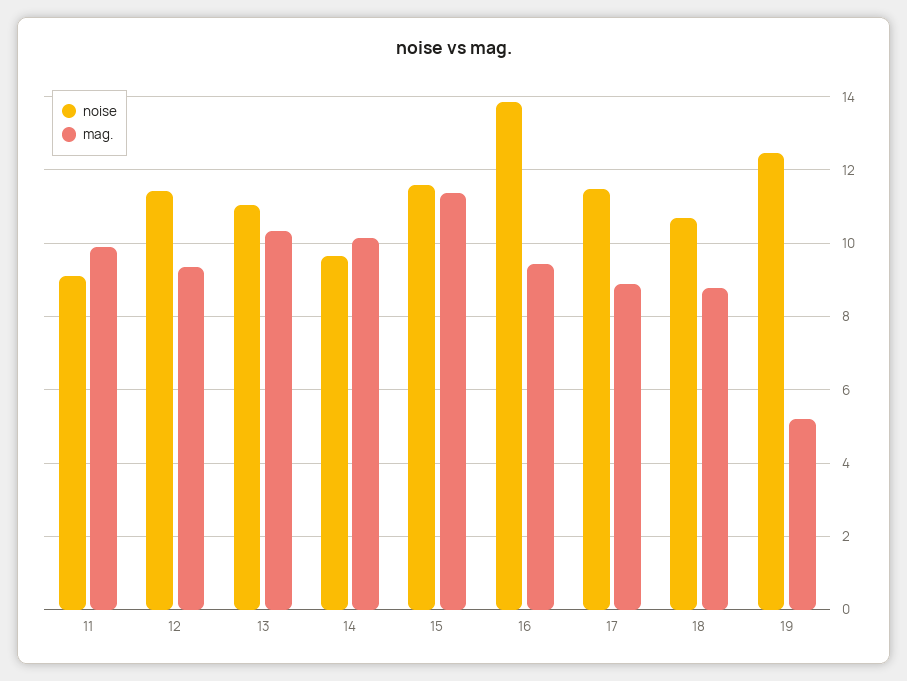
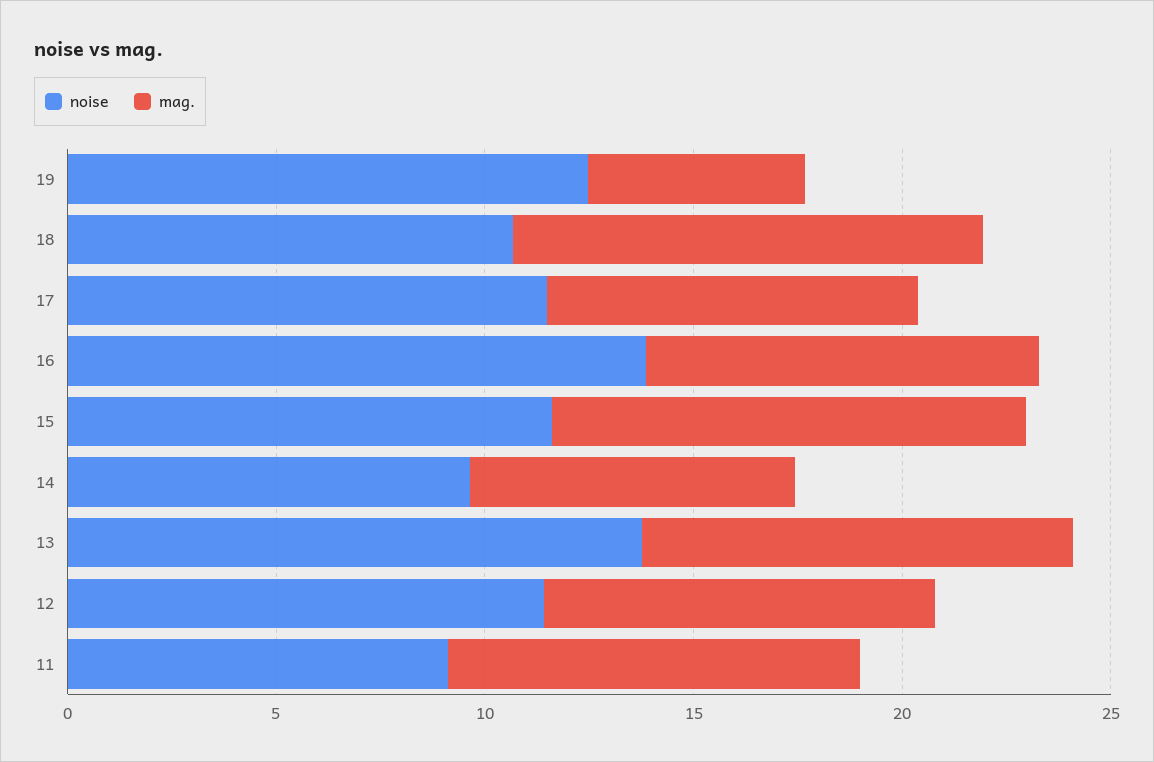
  {
    "noise": {
      "11": 9.2,
      "12": 11.4,
-     "13": 11,
+     "13": 14,
      "14": 9.6,
      "15": 11.6,
      "16": 13.8,
      "17": 11.4,
      "18": 10.6,
      "19": 12.4
    },
    "mag.": {
      "11": 9.8,
      "12": 9.4,
      "13": 10.4,
-     "14": 10.2,
+     "14": 8,
      "15": 11.4,
      "16": 9.4,
      "17": 9,
-     "18": 8.8,
+     "18": 11,
      "19": 5.2
    }
  }

